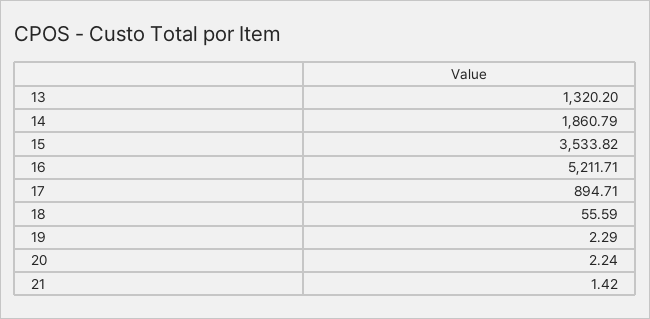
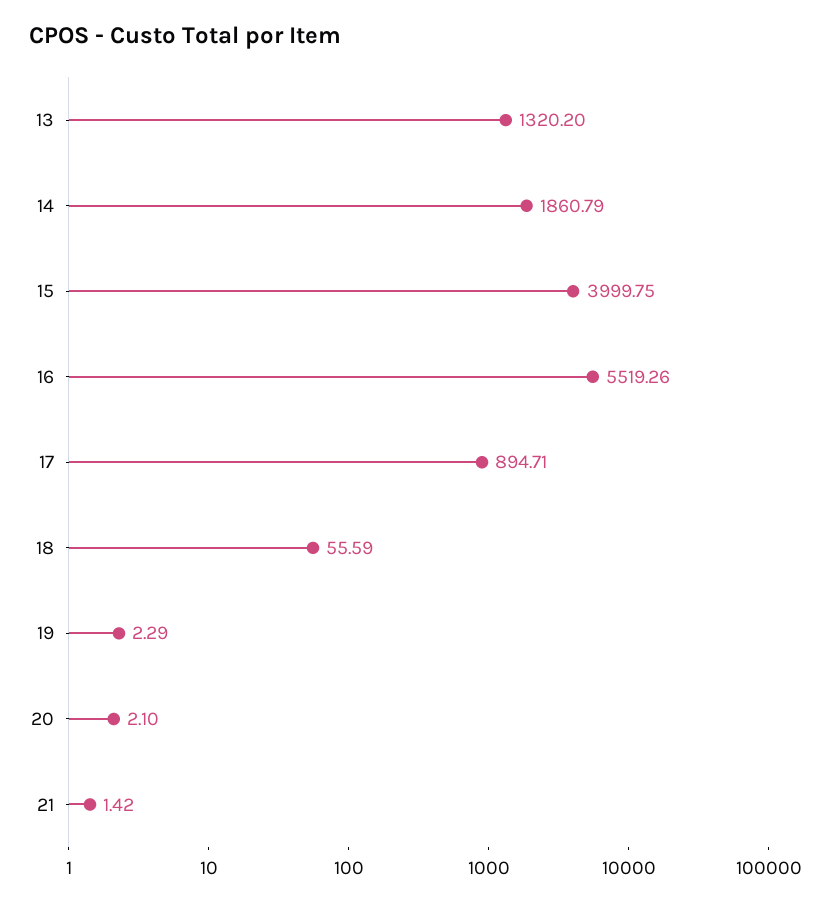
  {
    "13": 1320.2,
    "14": 1860.79,
-   "15": 3533.82,
+   "15": 3999.75,
-   "16": 5211.71,
+   "16": 5519.26,
    "17": 894.71,
    "18": 55.59,
    "19": 2.29,
-   "20": 2.24,
+   "20": 2.1,
    "21": 1.42
  }

